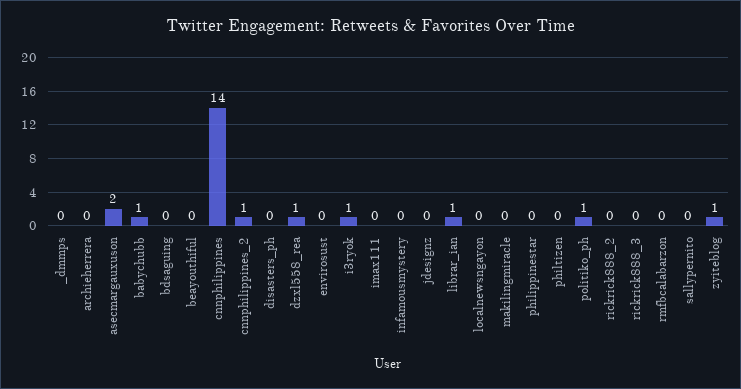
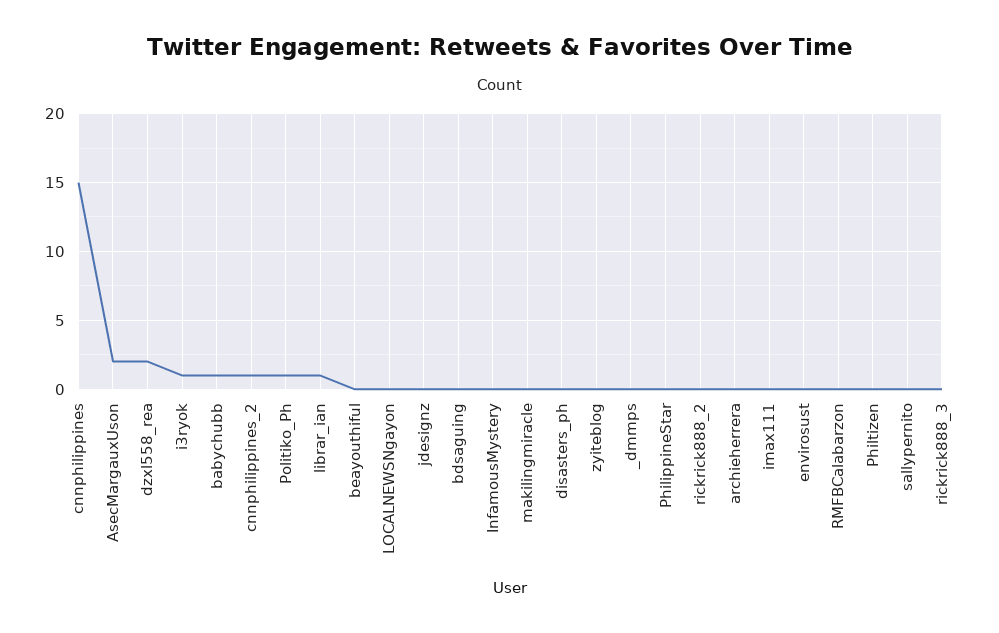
  {
    "_dmmps": 0,
    "archieherrera": 0,
    "asecmargauxuson": 2,
    "babychubb": 1,
    "bdsaguing": 0,
    "beayouthiful": 0,
-   "cnnphilippines": 14,
+   "cnnphilippines": 15,
    "cnnphilippines_2": 1,
    "disasters_ph": 0,
-   "dzxl558_rea": 1,
+   "dzxl558_rea": 2,
    "envirosust": 0,
    "i3ryok": 1,
    "imax111": 0,
    "infamousmystery": 0,
    "jdesignz": 0,
    "librar_ian": 1,
    "localnewsngayon": 0,
    "makilingmiracle": 0,
    "philippinestar": 0,
    "philtizen": 0,
    "politiko_ph": 1,
    "rickrick888_2": 0,
    "rickrick888_3": 0,
    "rmfbcalabarzon": 0,
    "sallypernito": 0,
-   "zyiteblog": 1
+   "zyiteblog": 0
  }

